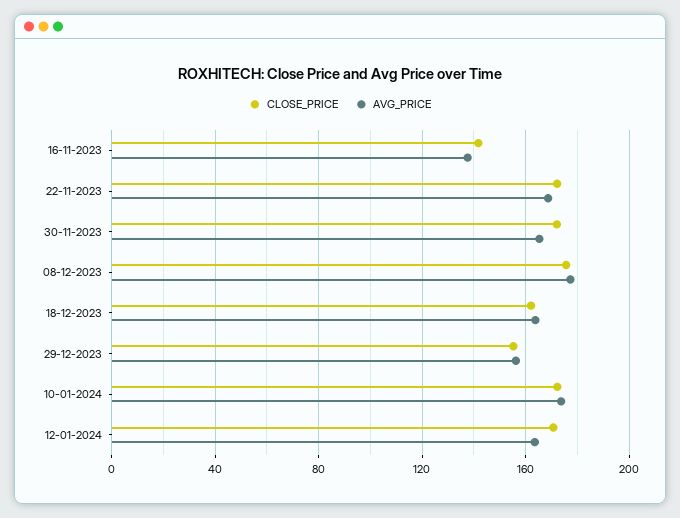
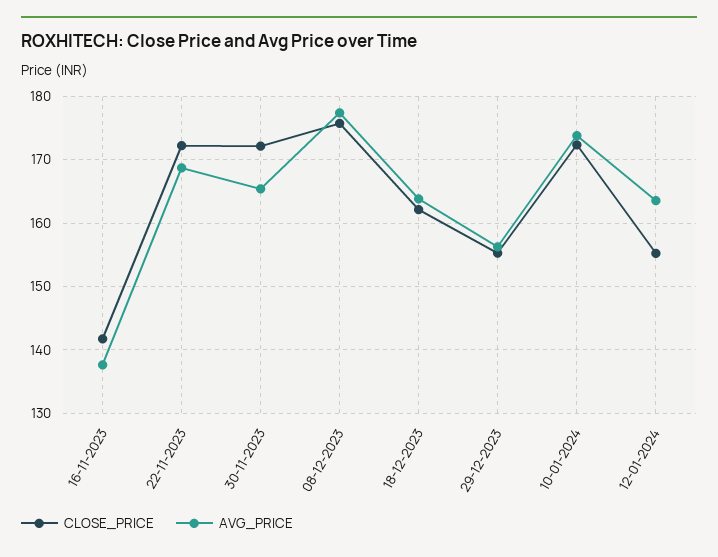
  {
    "CLOSE_PRICE": {
      "16-11-2023": 142,
      "22-11-2023": 172,
      "30-11-2023": 172,
      "08-12-2023": 176,
      "18-12-2023": 162,
      "29-12-2023": 155,
      "10-01-2024": 172,
-     "12-01-2024": 170
+     "12-01-2024": 155
    },
    "AVG_PRICE": {
      "16-11-2023": 138,
      "22-11-2023": 169,
      "30-11-2023": 165,
      "08-12-2023": 177,
      "18-12-2023": 164,
      "29-12-2023": 156,
      "10-01-2024": 174,
      "12-01-2024": 164
    }
  }

